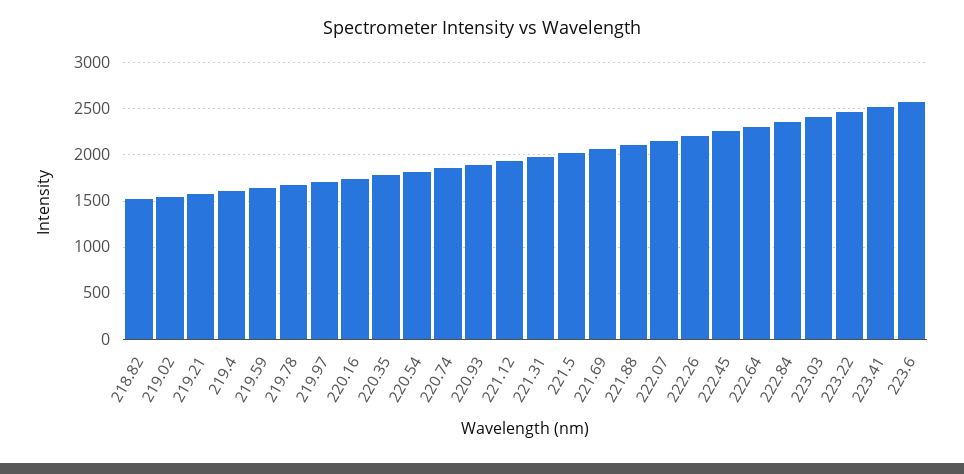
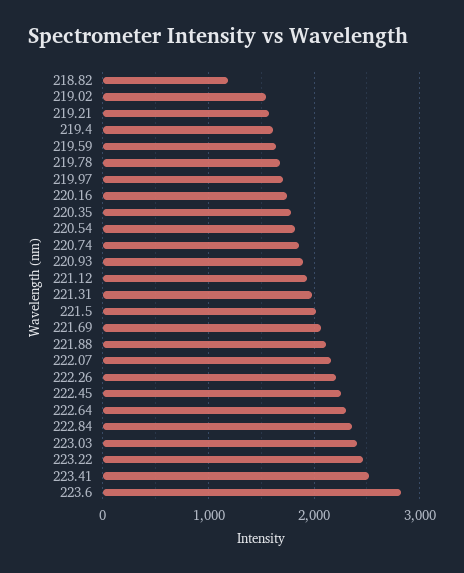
  {
-   "218.82": 1500,
+   "218.82": 1200,
    "219.02": 1500,
    "219.21": 1600,
    "219.4": 1600,
    "219.59": 1600,
    "219.78": 1700,
    "219.97": 1700,
    "220.16": 1700,
    "220.35": 1800,
    "220.54": 1800,
    "220.74": 1900,
    "220.93": 1900,
    "221.12": 1900,
    "221.31": 2000,
    "221.5": 2000,
    "221.69": 2100,
    "221.88": 2100,
    "222.07": 2200,
    "222.26": 2200,
    "222.45": 2300,
    "222.64": 2300,
    "222.84": 2400,
    "223.03": 2400,
    "223.22": 2500,
    "223.41": 2500,
-   "223.6": 2600
+   "223.6": 2800
  }

